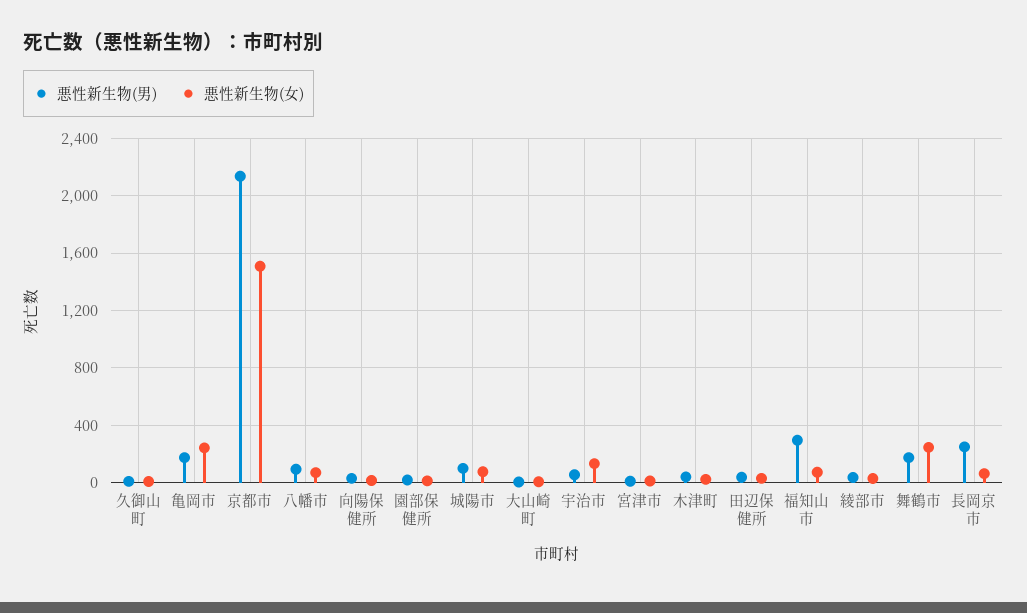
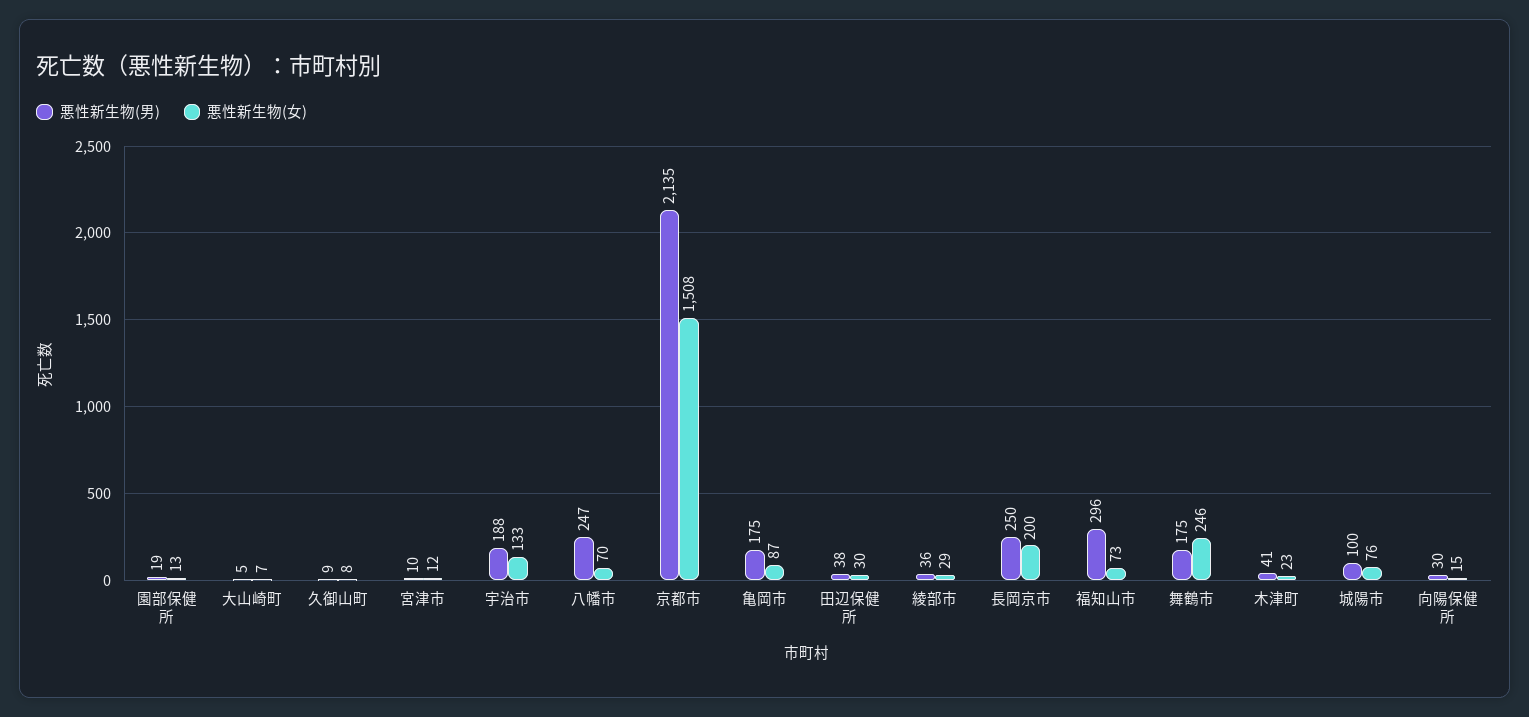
  {
    "悪性新生物(男)": {
      "久御山町": 9,
      "亀岡市": 175,
      "京都市": 2135,
-     "八幡市": 100,
+     "八幡市": 247,
      "向陽保健所": 30,
      "園部保健所": 19,
      "城陽市": 100,
      "大山崎町": 5,
-     "宇治市": 50,
+     "宇治市": 188,
      "宮津市": 10,
      "木津町": 41,
      "田辺保健所": 38,
      "福知山市": 296,
      "綾部市": 36,
      "舞鶴市": 175,
      "長岡京市": 250
    },
    "悪性新生物(女)": {
      "久御山町": 8,
-     "亀岡市": 250,
+     "亀岡市": 87,
      "京都市": 1508,
      "八幡市": 70,
      "向陽保健所": 15,
      "園部保健所": 13,
      "城陽市": 76,
      "大山崎町": 7,
      "宇治市": 133,
      "宮津市": 12,
      "木津町": 23,
      "田辺保健所": 30,
      "福知山市": 73,
      "綾部市": 29,
      "舞鶴市": 246,
-     "長岡京市": 50
+     "長岡京市": 200
    }
  }

